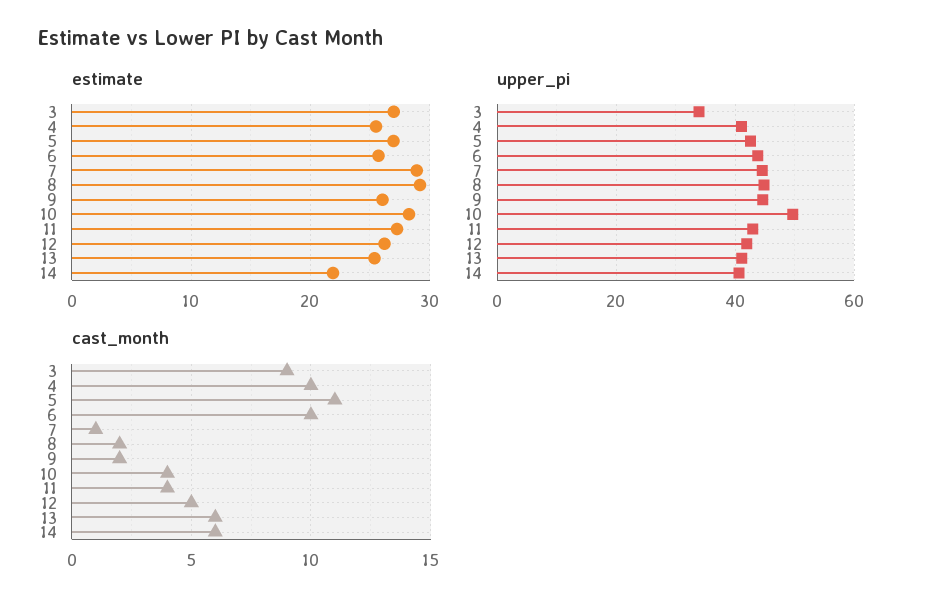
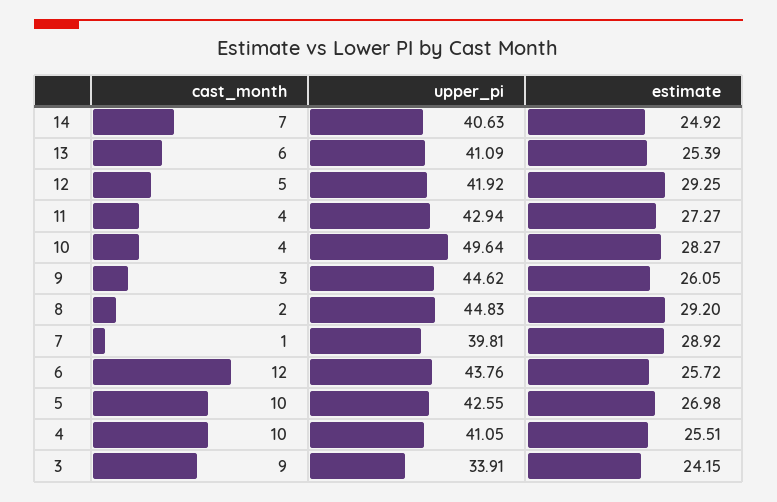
  {
    "estimate": {
-     "3": 27,
+     "3": 24.15,
      "4": 25.51,
      "5": 26.98,
      "6": 25.72,
      "7": 28.92,
      "8": 29.2,
      "9": 26.05,
      "10": 28.27,
      "11": 27.27,
-     "12": 26,
+     "12": 29.25,
      "13": 25.39,
-     "14": 22
+     "14": 24.92
    },
    "upper_pi": {
      "3": 33.91,
      "4": 41.05,
      "5": 42.55,
      "6": 43.76,
-     "7": 44,
+     "7": 39.81,
      "8": 44.83,
      "9": 44.62,
      "10": 49.64,
      "11": 42.94,
      "12": 41.92,
      "13": 41.09,
      "14": 40.63
    },
    "cast_month": {
      "3": 9,
      "4": 10,
-     "5": 11,
+     "5": 10,
-     "6": 10,
+     "6": 12,
      "7": 1,
      "8": 2,
-     "9": 2,
+     "9": 3,
      "10": 4,
      "11": 4,
      "12": 5,
      "13": 6,
-     "14": 6
+     "14": 7
    }
  }

